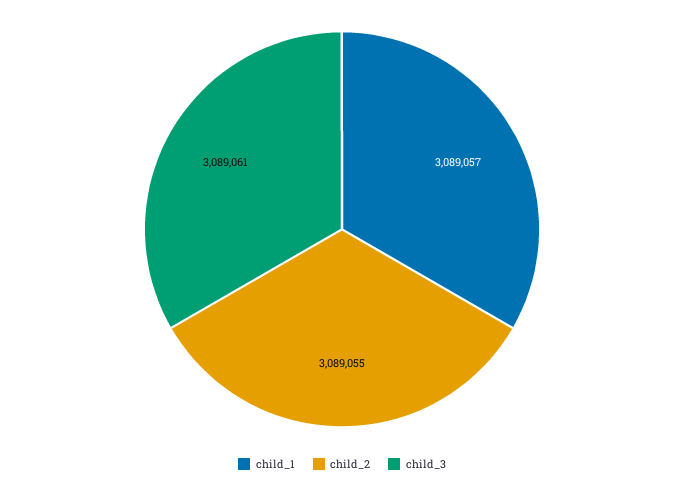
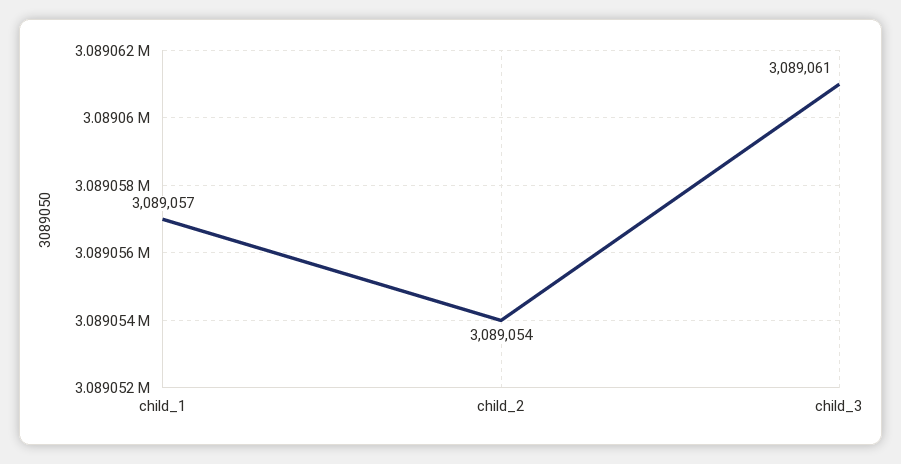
  {
    "child_1": 3089057,
-   "child_2": 3089055,
+   "child_2": 3089054,
    "child_3": 3089061
  }

